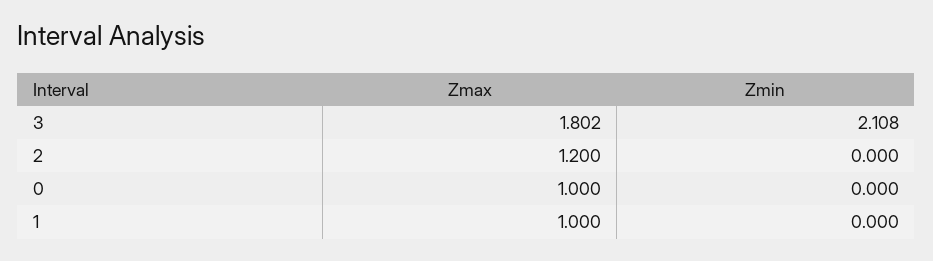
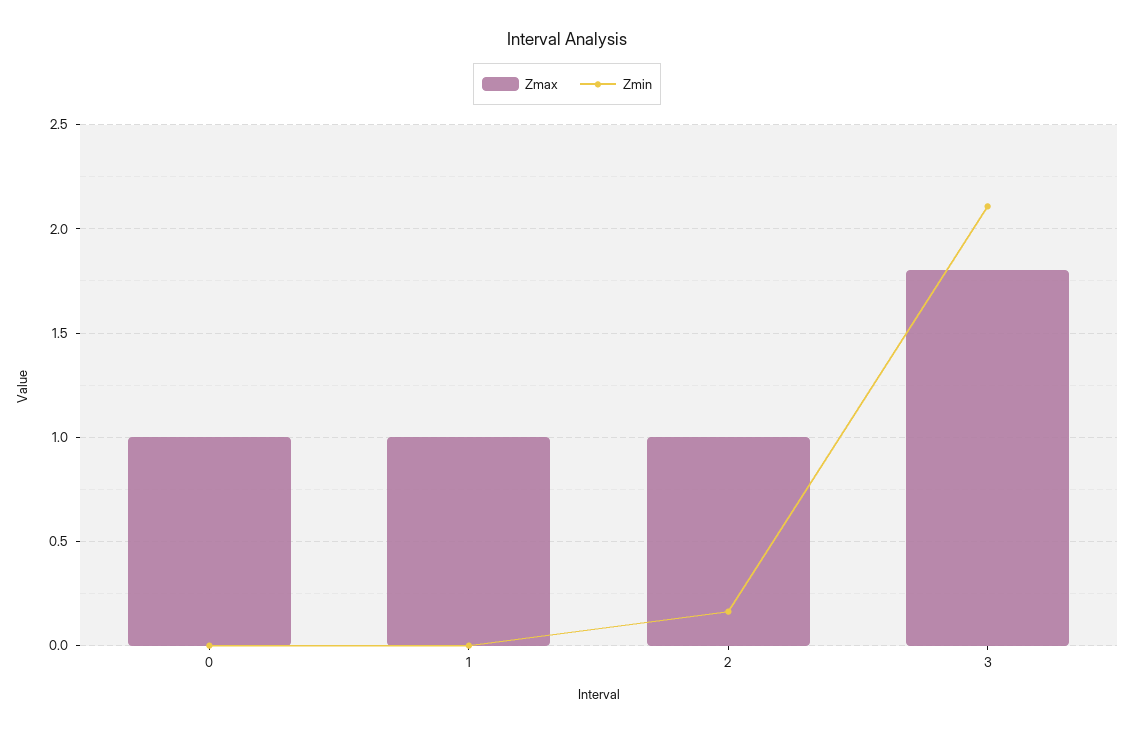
  {
    "Zmax": {
      "3": 1.802,
-     "2": 1.2,
+     "2": 1,
      "0": 1,
      "1": 1
    },
    "Zmin": {
      "3": 2.108,
-     "2": 0,
+     "2": 0.15,
      "0": 0,
      "1": 0
    }
  }

